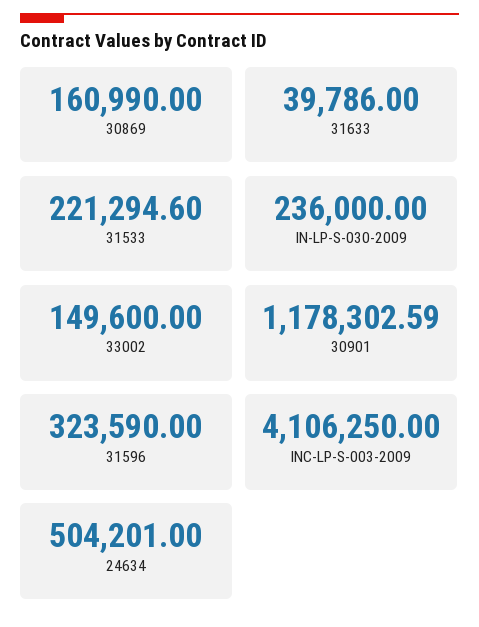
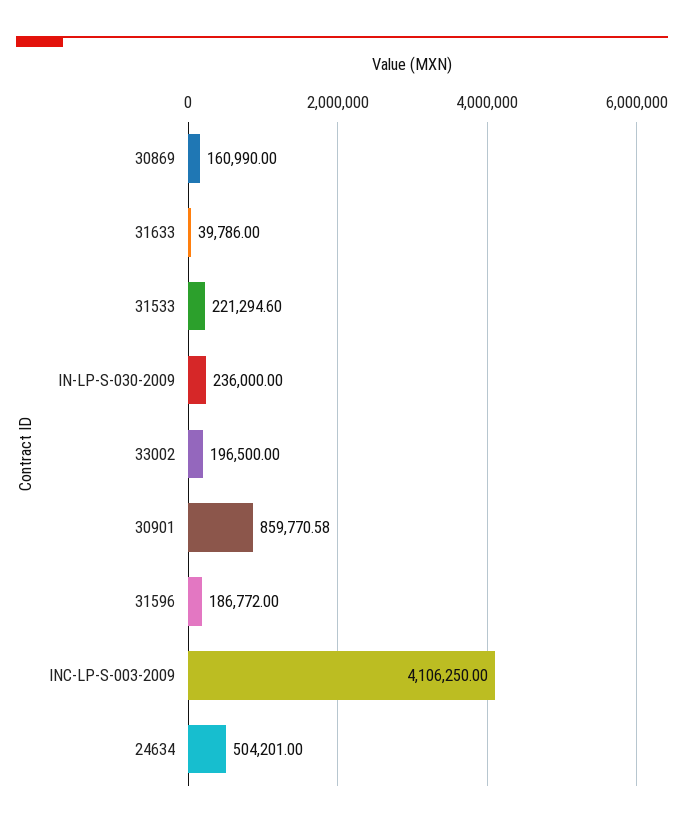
  {
    "30869": 160990,
    "31633": 39786,
    "31533": 221294.6,
    "IN-LP-S-030-2009": 236000,
-   "33002": 149600,
+   "33002": 196500,
-   "30901": 1178302.59,
+   "30901": 859770.58,
-   "31596": 323590,
+   "31596": 186772,
    "INC-LP-S-003-2009": 4106250,
    "24634": 504201
  }

